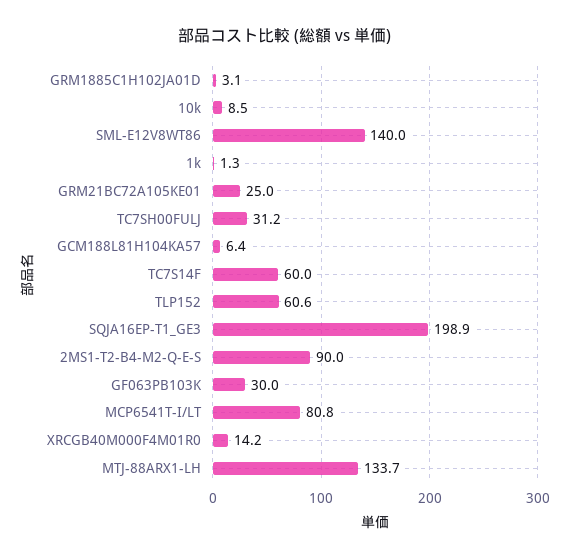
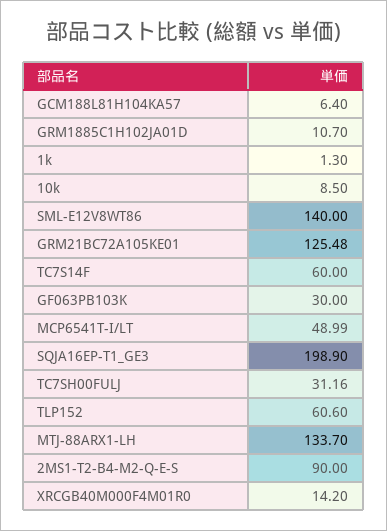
  {
-   "GRM1885C1H102JA01D": 3.1,
+   "GRM1885C1H102JA01D": 10.7,
    "10k": 8.5,
    "SML-E12V8WT86": 140,
    "1k": 1.3,
-   "GRM21BC72A105KE01": 25,
+   "GRM21BC72A105KE01": 125.48,
    "TC7SH00FULJ": 31.16,
    "GCM188L81H104KA57": 6.4,
    "TC7S14F": 60,
    "TLP152": 60.6,
    "SQJA16EP-T1_GE3": 198.9,
    "2MS1-T2-B4-M2-Q-E-S": 90,
    "GF063PB103K": 30,
-   "MCP6541T-I/LT": 80.8,
+   "MCP6541T-I/LT": 48.99,
    "XRCGB40M000F4M01R0": 14.2,
    "MTJ-88ARX1-LH": 133.7
  }

